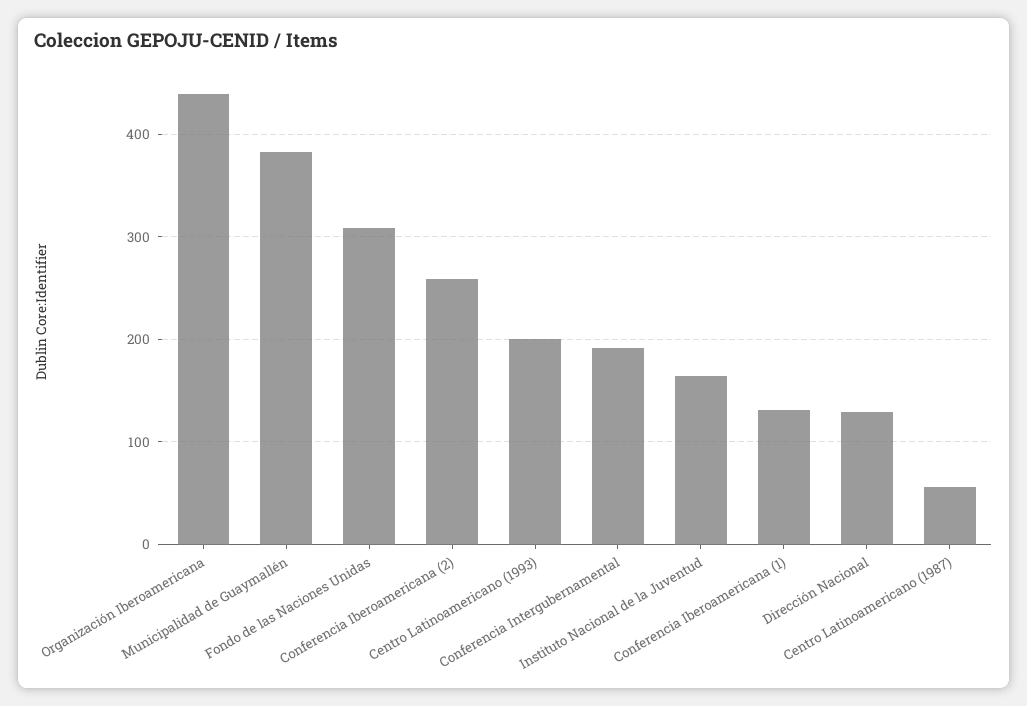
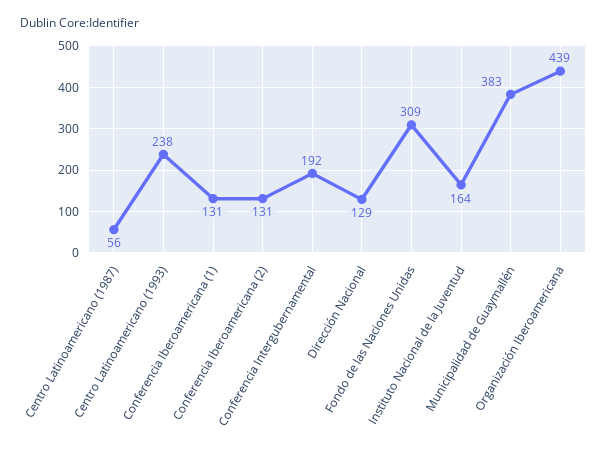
  {
    "Organización Iberoamericana": 439,
    "Municipalidad de Guaymallén": 383,
    "Fondo de las Naciones Unidas": 309,
-   "Conferencia Iberoamericana (2)": 260,
+   "Conferencia Iberoamericana (2)": 131,
-   "Centro Latinoamericano (1993)": 200,
+   "Centro Latinoamericano (1993)": 238,
    "Conferencia Intergubernamental": 192,
    "Instituto Nacional de la Juventud": 164,
    "Conferencia Iberoamericana (1)": 131,
    "Dirección Nacional": 129,
    "Centro Latinoamericano (1987)": 56
  }

